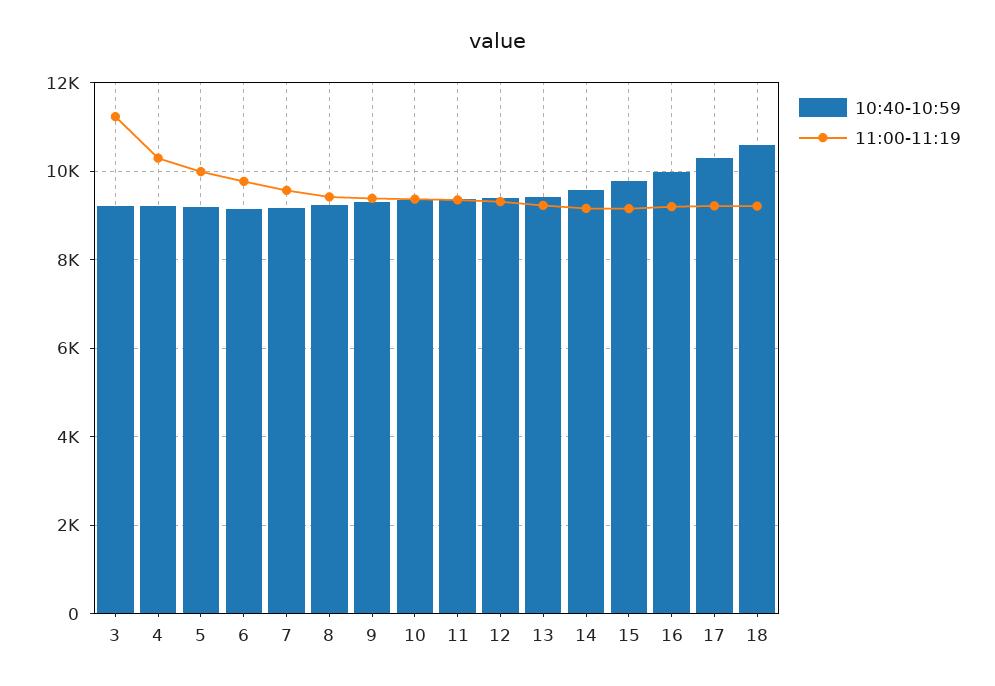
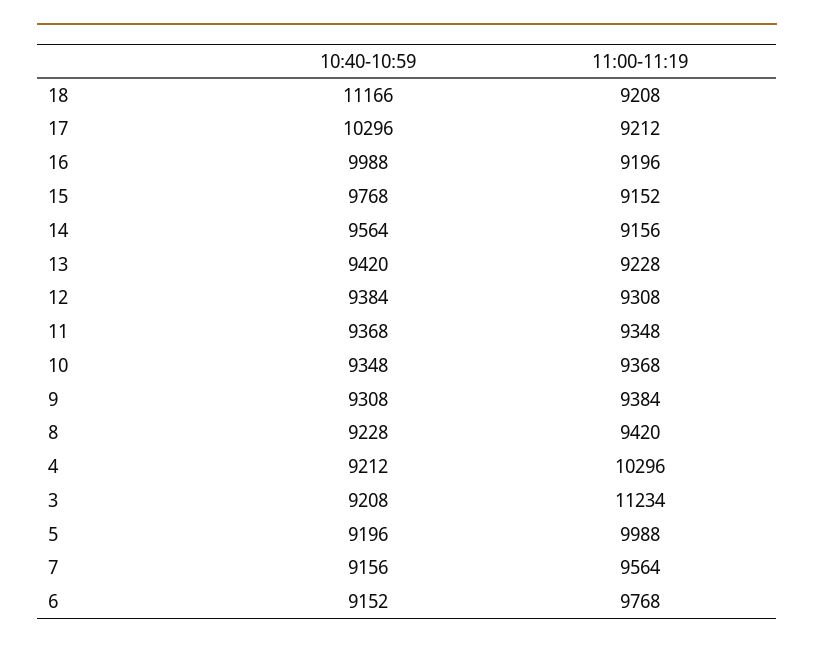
  {
    "10:40-10:59": {
      "3": 9208,
      "4": 9212,
      "5": 9196,
      "6": 9152,
      "7": 9156,
      "8": 9228,
      "9": 9308,
      "10": 9348,
      "11": 9368,
      "12": 9384,
      "13": 9420,
      "14": 9564,
      "15": 9768,
      "16": 9988,
      "17": 10296,
-     "18": 10600
+     "18": 11166
    },
    "11:00-11:19": {
      "3": 11234,
      "4": 10296,
      "5": 9988,
      "6": 9768,
      "7": 9564,
      "8": 9420,
      "9": 9384,
      "10": 9368,
      "11": 9348,
      "12": 9308,
      "13": 9228,
      "14": 9156,
      "15": 9152,
      "16": 9196,
      "17": 9212,
      "18": 9208
    }
  }

